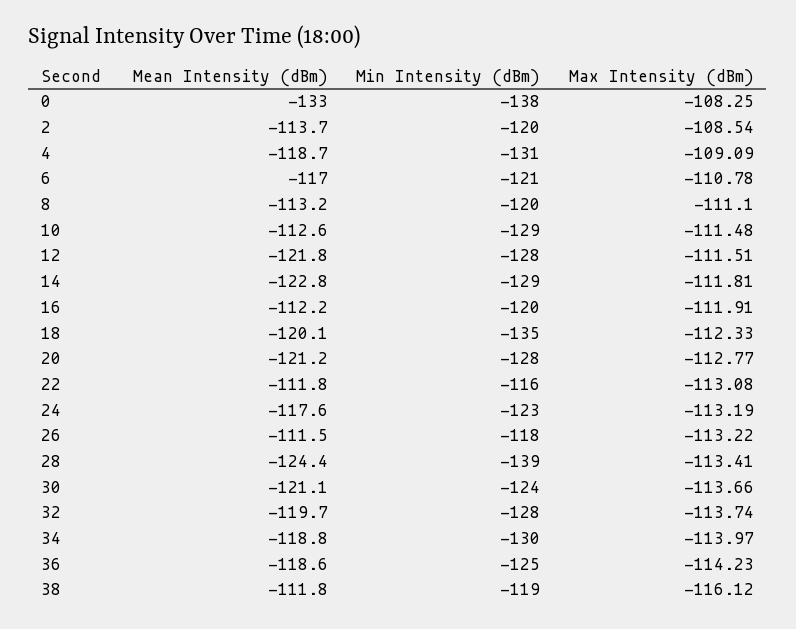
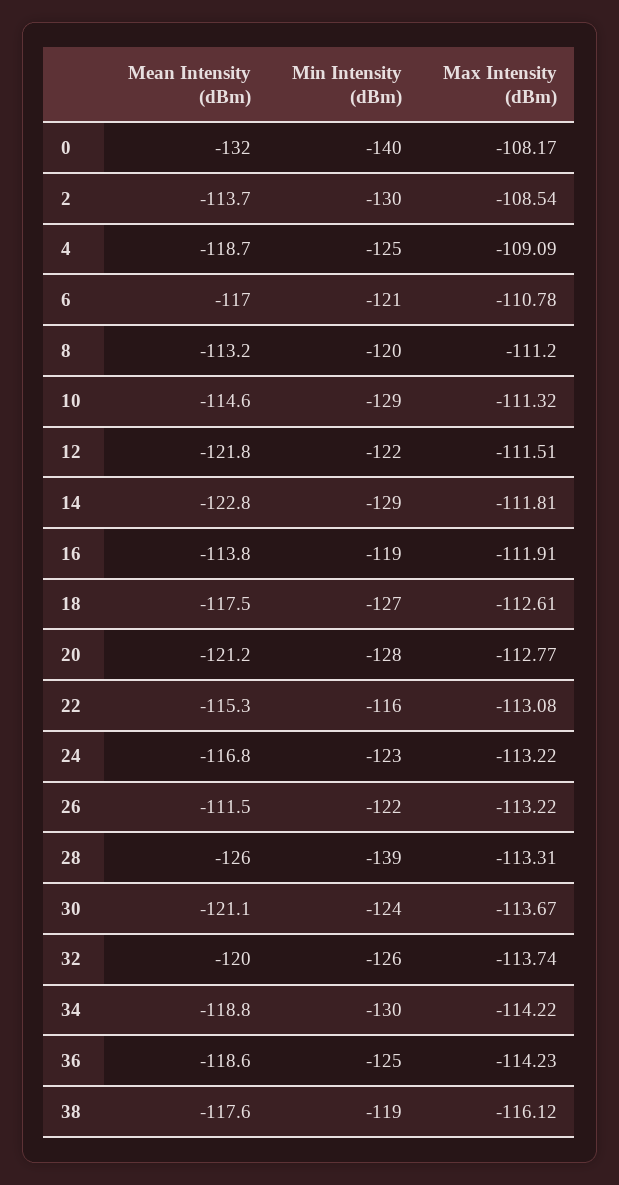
  {
    "Mean Intensity (dBm)": {
-     "0": -133,
+     "0": -132,
      "2": -113.7,
      "4": -118.7,
      "6": -117,
      "8": -113.2,
-     "10": -112.6,
+     "10": -114.6,
      "12": -121.8,
      "14": -122.8,
-     "16": -112.2,
+     "16": -113.8,
-     "18": -120.1,
+     "18": -117.5,
      "20": -121.2,
-     "22": -111.8,
+     "22": -115.3,
-     "24": -117.6,
+     "24": -116.8,
      "26": -111.5,
-     "28": -124.4,
+     "28": -126,
      "30": -121.1,
-     "32": -119.7,
+     "32": -120,
      "34": -118.8,
      "36": -118.6,
-     "38": -111.8
+     "38": -117.6
    },
    "Min Intensity (dBm)": {
-     "0": -138,
+     "0": -140,
-     "2": -120,
+     "2": -130,
-     "4": -131,
+     "4": -125,
      "6": -121,
      "8": -120,
      "10": -129,
-     "12": -128,
+     "12": -122,
      "14": -129,
-     "16": -120,
+     "16": -119,
-     "18": -135,
+     "18": -127,
      "20": -128,
      "22": -116,
      "24": -123,
-     "26": -118,
+     "26": -122,
      "28": -139,
      "30": -124,
-     "32": -128,
+     "32": -126,
      "34": -130,
      "36": -125,
      "38": -119
    },
    "Max Intensity (dBm)": {
-     "0": -108.25,
+     "0": -108.17,
      "2": -108.54,
      "4": -109.09,
      "6": -110.78,
-     "8": -111.1,
+     "8": -111.2,
-     "10": -111.48,
+     "10": -111.32,
      "12": -111.51,
      "14": -111.81,
      "16": -111.91,
-     "18": -112.33,
+     "18": -112.61,
      "20": -112.77,
      "22": -113.08,
-     "24": -113.19,
+     "24": -113.22,
      "26": -113.22,
-     "28": -113.41,
+     "28": -113.31,
-     "30": -113.66,
+     "30": -113.67,
      "32": -113.74,
-     "34": -113.97,
+     "34": -114.22,
      "36": -114.23,
      "38": -116.12
    }
  }

